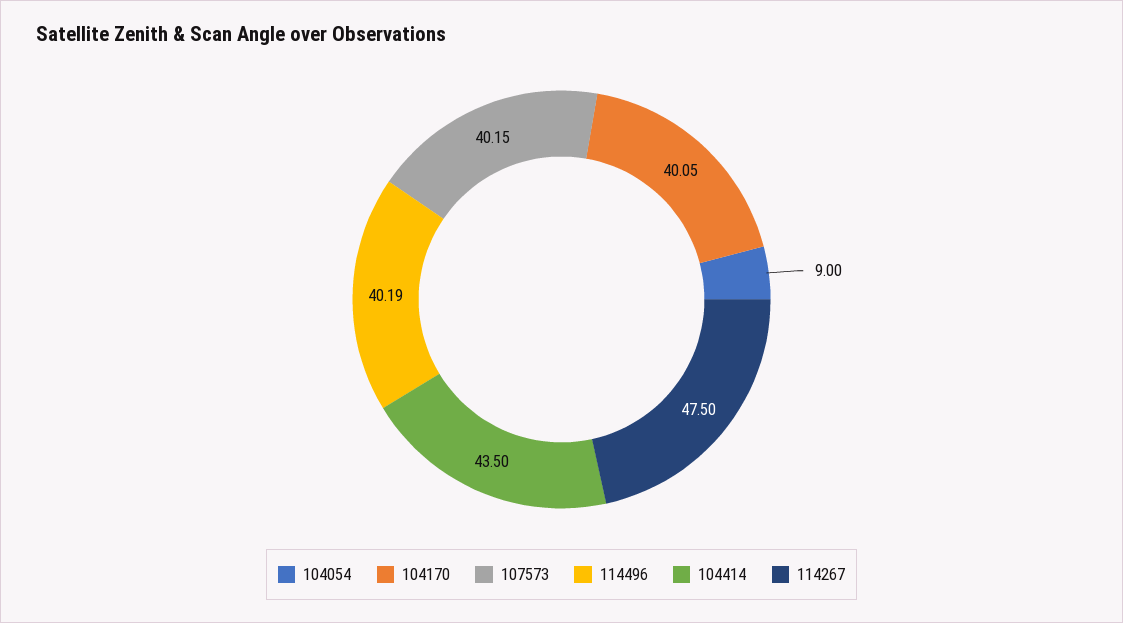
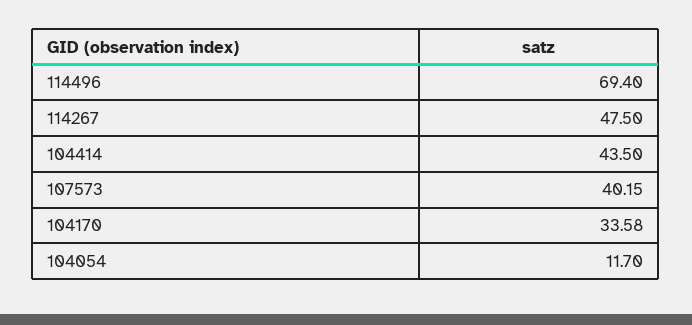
  {
-   "104054": 9,
+   "104054": 11.7,
-   "104170": 40.05,
+   "104170": 33.58,
    "107573": 40.15,
-   "114496": 40.19,
+   "114496": 69.4,
    "104414": 43.5,
    "114267": 47.5
  }

